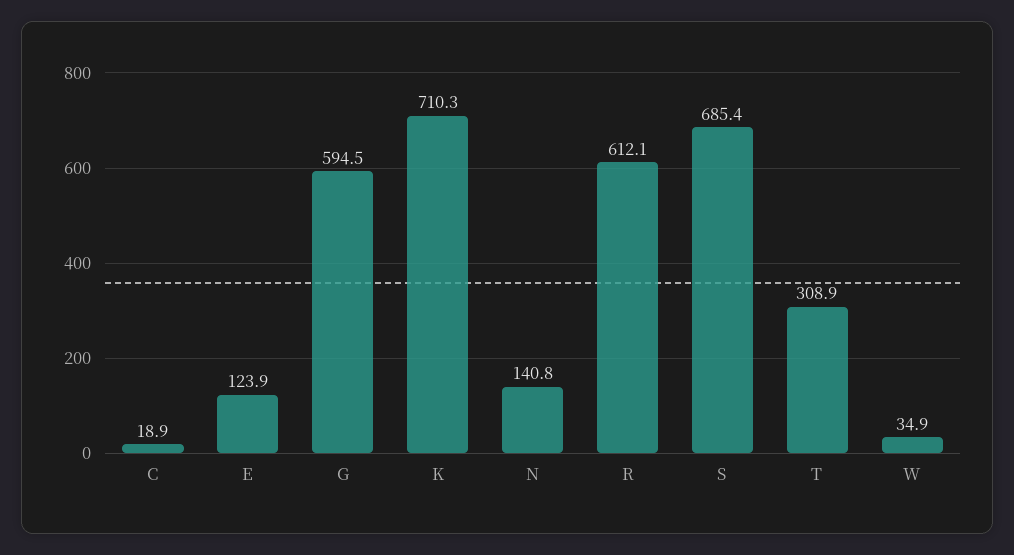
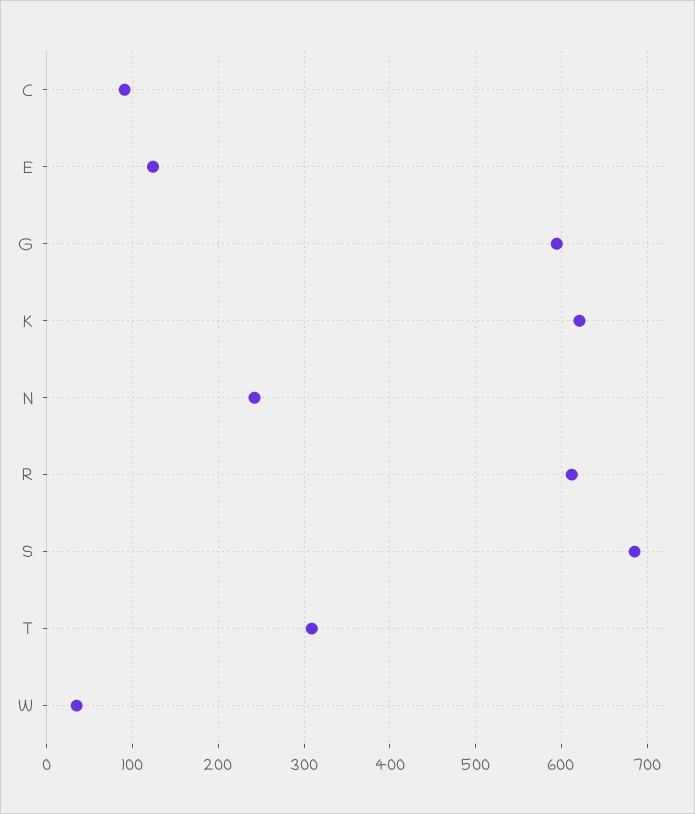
  {
-   "C": 18.9,
+   "C": 90,
    "E": 123.9,
    "G": 594.5,
-   "K": 710.3,
+   "K": 620,
-   "N": 140.8,
+   "N": 240,
    "R": 612.1,
    "S": 685.4,
    "T": 308.9,
    "W": 34.9
  }

